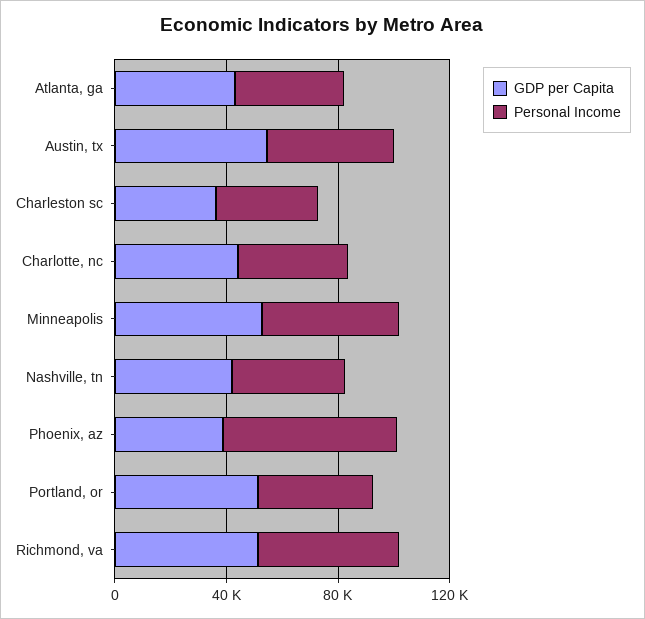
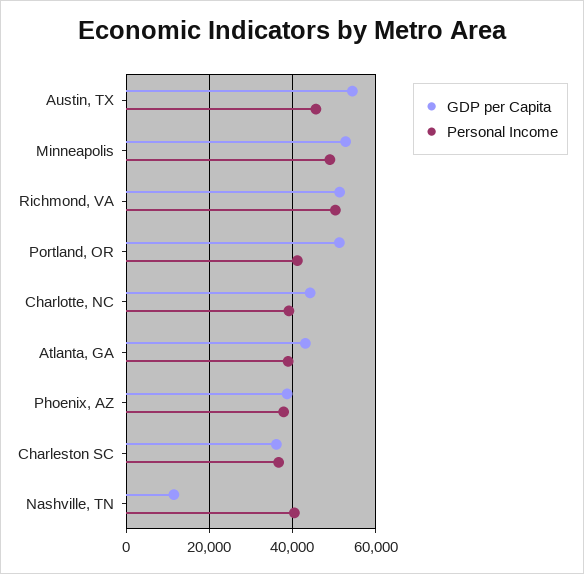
  {
    "GDP per Capita": {
      "Atlanta, ga": 44000,
      "Austin, tx": 54000,
      "Charleston sc": 36000,
      "Charlotte, nc": 44000,
      "Minneapolis": 52000,
-     "Nashville, tn": 40000,
+     "Nashville, tn": 12000,
      "Phoenix, az": 38000,
      "Portland, or": 52000,
      "Richmond, va": 52000
    },
    "Personal Income": {
      "Atlanta, ga": 38000,
      "Austin, tx": 46000,
      "Charleston sc": 36000,
      "Charlotte, nc": 40000,
      "Minneapolis": 48000,
      "Nashville, tn": 40000,
-     "Phoenix, az": 60000,
+     "Phoenix, az": 38000,
      "Portland, or": 42000,
      "Richmond, va": 50000
    }
  }

